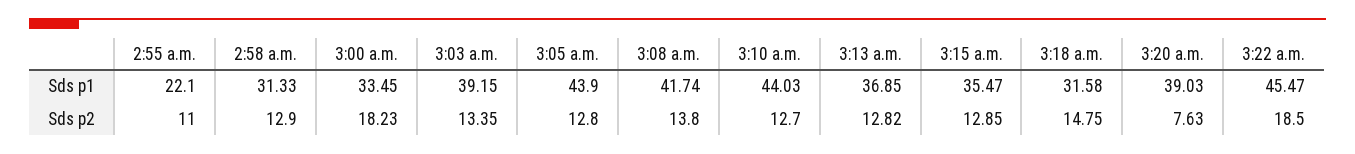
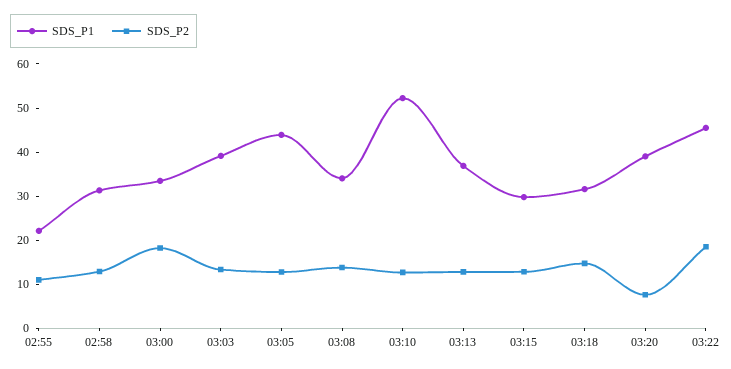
  {
    "Sds p1": {
      "2:55 a.m.": 22.1,
      "2:58 a.m.": 31.33,
      "3:00 a.m.": 33.45,
      "3:03 a.m.": 39.15,
      "3:05 a.m.": 43.9,
-     "3:08 a.m.": 41.74,
+     "3:08 a.m.": 34,
-     "3:10 a.m.": 44.03,
+     "3:10 a.m.": 52,
      "3:13 a.m.": 36.85,
-     "3:15 a.m.": 35.47,
+     "3:15 a.m.": 30,
      "3:18 a.m.": 31.58,
      "3:20 a.m.": 39.03,
      "3:22 a.m.": 45.47
    },
    "Sds p2": {
      "2:55 a.m.": 11,
      "2:58 a.m.": 12.9,
      "3:00 a.m.": 18.23,
      "3:03 a.m.": 13.35,
      "3:05 a.m.": 12.8,
      "3:08 a.m.": 13.8,
      "3:10 a.m.": 12.7,
      "3:13 a.m.": 12.82,
      "3:15 a.m.": 12.85,
      "3:18 a.m.": 14.75,
      "3:20 a.m.": 7.63,
      "3:22 a.m.": 18.5
    }
  }

